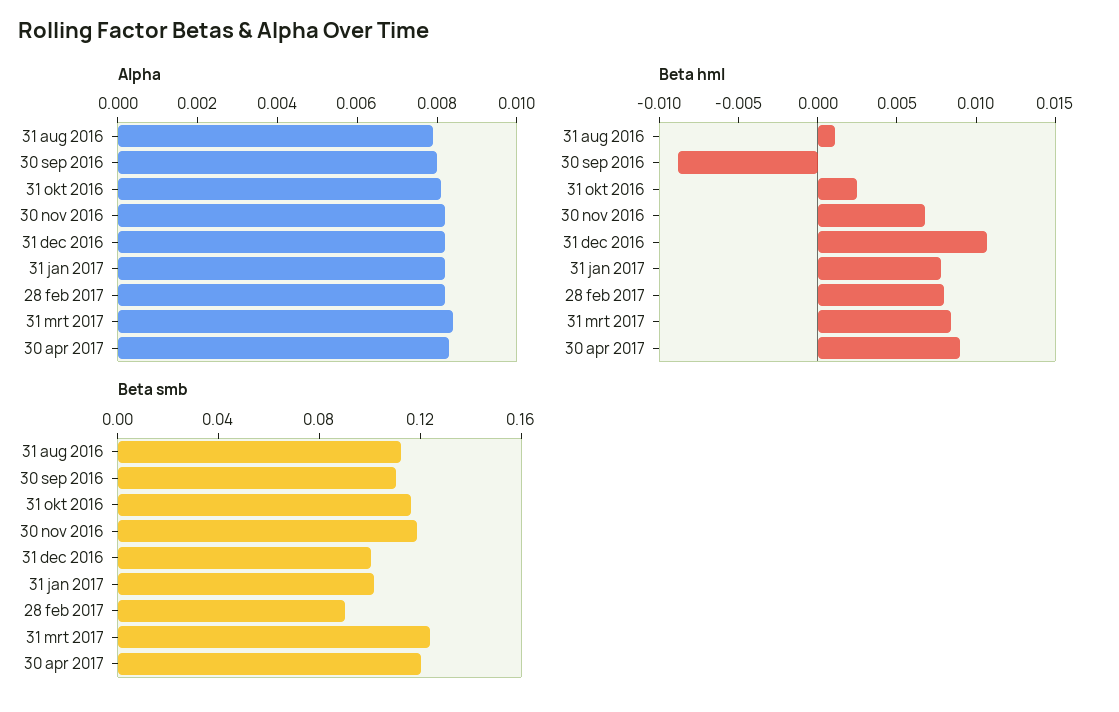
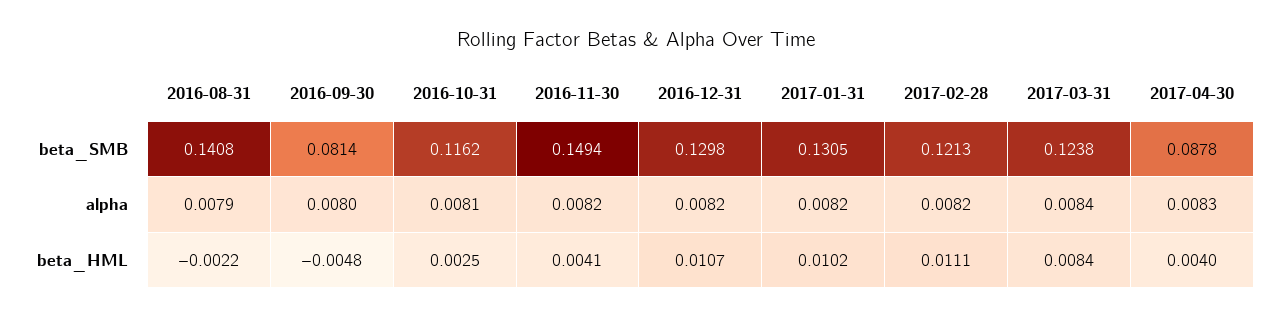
  {
    "Alpha": {
      "31 aug 2016": 0.0079,
      "30 sep 2016": 0.008,
      "31 okt 2016": 0.0081,
      "30 nov 2016": 0.0082,
      "31 dec 2016": 0.0082,
      "31 jan 2017": 0.0082,
      "28 feb 2017": 0.0082,
      "31 mrt 2017": 0.0084,
      "30 apr 2017": 0.0083
    },
    "Beta hml": {
-     "31 aug 2016": 0.001,
+     "31 aug 2016": -0.0022,
-     "30 sep 2016": -0.009,
+     "30 sep 2016": -0.0048,
      "31 okt 2016": 0.0025,
-     "30 nov 2016": 0.007,
+     "30 nov 2016": 0.0041,
      "31 dec 2016": 0.0107,
-     "31 jan 2017": 0.008,
+     "31 jan 2017": 0.0102,
-     "28 feb 2017": 0.008,
+     "28 feb 2017": 0.0111,
      "31 mrt 2017": 0.0084,
-     "30 apr 2017": 0.009
+     "30 apr 2017": 0.004
    },
    "Beta smb": {
-     "31 aug 2016": 0.11,
+     "31 aug 2016": 0.1408,
-     "30 sep 2016": 0.11,
+     "30 sep 2016": 0.0814,
      "31 okt 2016": 0.1162,
-     "30 nov 2016": 0.12,
+     "30 nov 2016": 0.1494,
-     "31 dec 2016": 0.1,
+     "31 dec 2016": 0.1298,
-     "31 jan 2017": 0.1,
+     "31 jan 2017": 0.1305,
-     "28 feb 2017": 0.09,
+     "28 feb 2017": 0.1213,
      "31 mrt 2017": 0.1238,
-     "30 apr 2017": 0.12
+     "30 apr 2017": 0.0878
    }
  }

